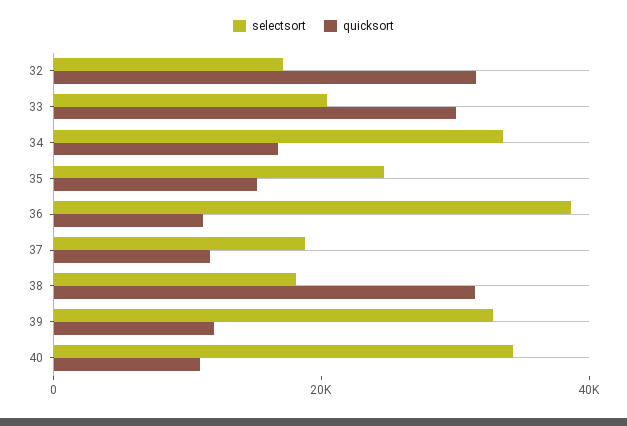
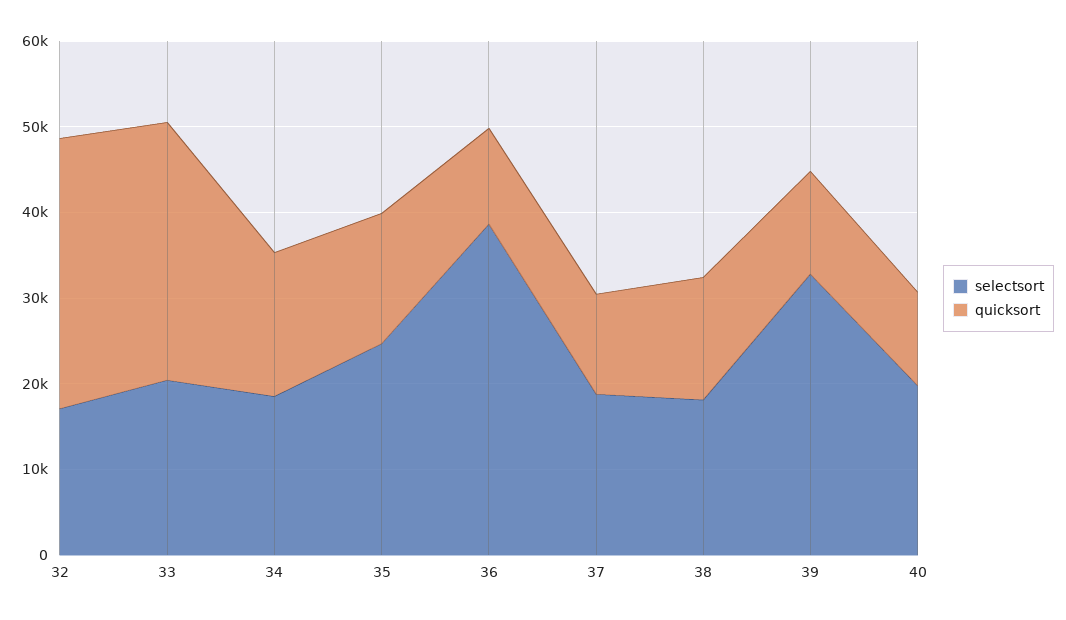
  {
    "selectsort": {
      "32": 18000,
      "33": 20000,
-     "34": 35000,
+     "34": 18000,
      "35": 24000,
      "36": 38000,
      "37": 18000,
      "38": 18000,
      "39": 32000,
-     "40": 35000
+     "40": 20000
    },
    "quicksort": {
      "32": 32000,
      "33": 30000,
      "34": 16000,
      "35": 16000,
      "36": 12000,
      "37": 12000,
-     "38": 30000,
+     "38": 14000,
      "39": 12000,
      "40": 10000
    }
  }

